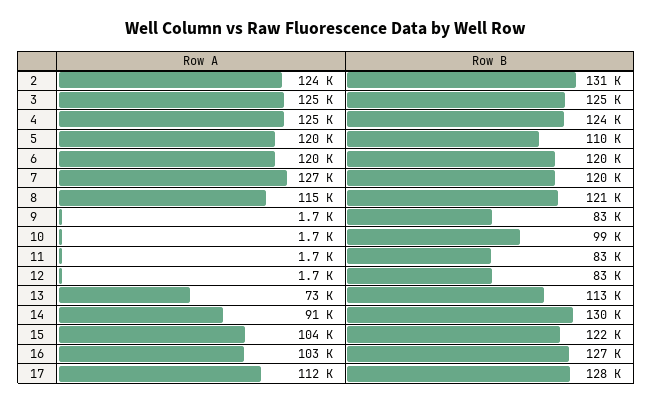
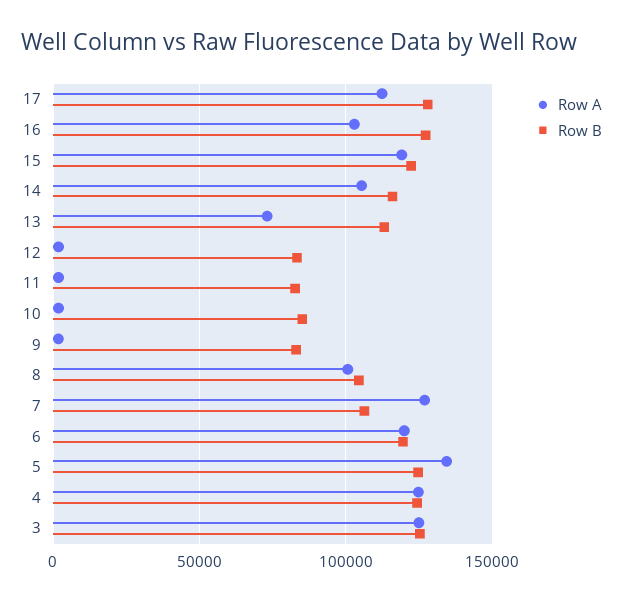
  {
    "Row A": {
-     "2": 124000,
      "3": 125000,
      "4": 125000,
-     "5": 120000,
+     "5": 135000,
      "6": 120000,
      "7": 127000,
-     "8": 115000,
+     "8": 100000,
      "9": 1700,
      "10": 1700,
      "11": 1700,
      "12": 1700,
      "13": 73000,
-     "14": 91000,
+     "14": 105000,
-     "15": 104000,
+     "15": 120000,
      "16": 103000,
      "17": 112000
    },
    "Row B": {
-     "2": 131000,
      "3": 125000,
      "4": 124000,
-     "5": 110000,
+     "5": 125000,
      "6": 120000,
-     "7": 120000,
+     "7": 105000,
-     "8": 121000,
+     "8": 105000,
      "9": 83000,
-     "10": 99000,
+     "10": 85000,
      "11": 83000,
      "12": 83000,
      "13": 113000,
-     "14": 130000,
+     "14": 115000,
      "15": 122000,
      "16": 127000,
      "17": 128000
    }
  }

